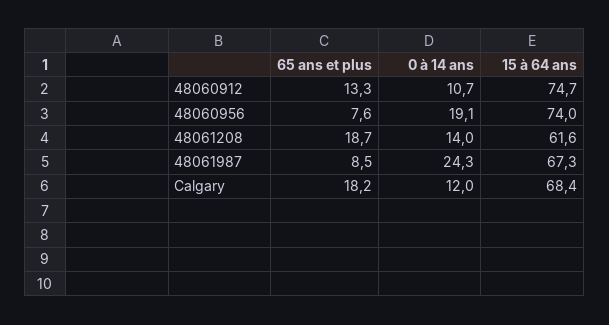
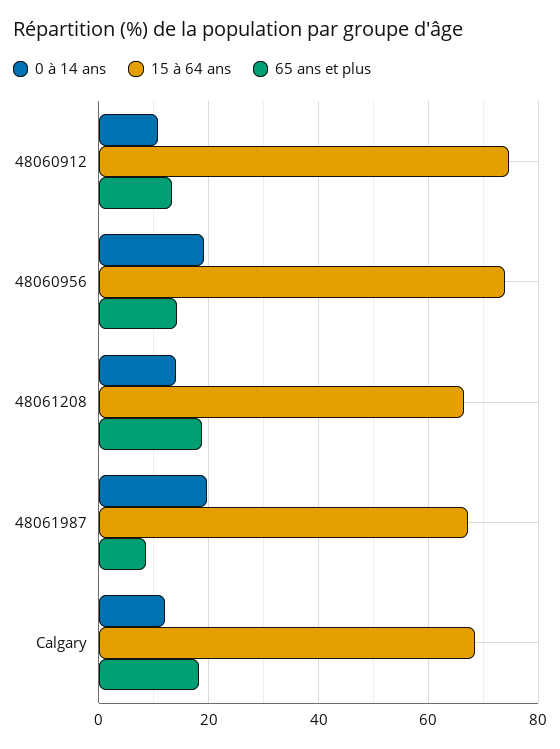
  {
    "65 ans et plus": {
      "48060912": 13.3,
-     "48060956": 7.6,
+     "48060956": 14,
      "48061208": 18.7,
      "48061987": 8.5,
      "Calgary": 18.2
    },
    "0 à 14 ans": {
      "48060912": 10.7,
      "48060956": 19.1,
      "48061208": 14,
-     "48061987": 24.3,
+     "48061987": 20,
      "Calgary": 12
    },
    "15 à 64 ans": {
      "48060912": 74.7,
      "48060956": 74,
-     "48061208": 61.6,
+     "48061208": 66,
      "48061987": 67.3,
      "Calgary": 68.4
    }
  }

